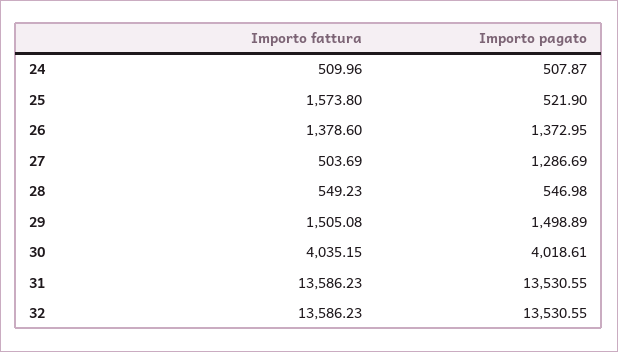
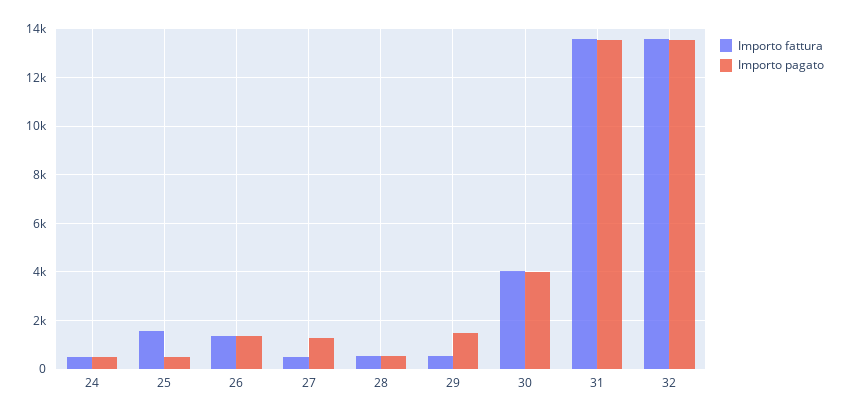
  {
    "Importo fattura": {
      "24": 509.96,
      "25": 1573.8,
      "26": 1378.6,
      "27": 503.69,
      "28": 549.23,
-     "29": 1505.08,
+     "29": 500,
      "30": 4035.15,
      "31": 13586.23,
      "32": 13586.23
    },
    "Importo pagato": {
      "24": 507.87,
      "25": 521.9,
      "26": 1372.95,
      "27": 1286.69,
      "28": 546.98,
      "29": 1498.89,
      "30": 4018.61,
      "31": 13530.55,
      "32": 13530.55
    }
  }

